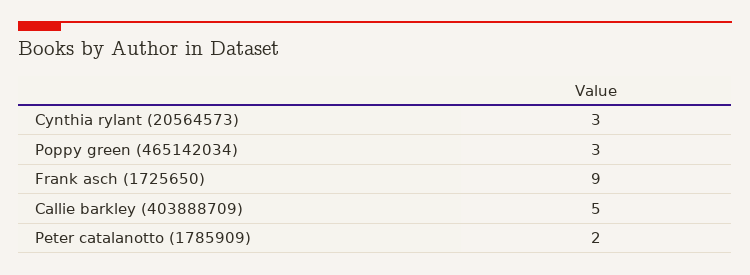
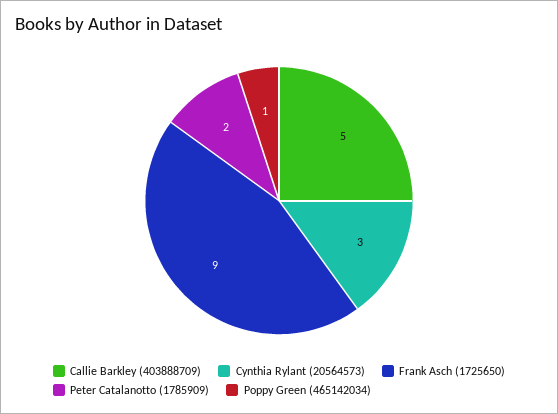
  {
    "Cynthia rylant (20564573)": 3,
-   "Poppy green (465142034)": 3,
+   "Poppy green (465142034)": 1,
    "Frank asch (1725650)": 9,
    "Callie barkley (403888709)": 5,
    "Peter catalanotto (1785909)": 2
  }

